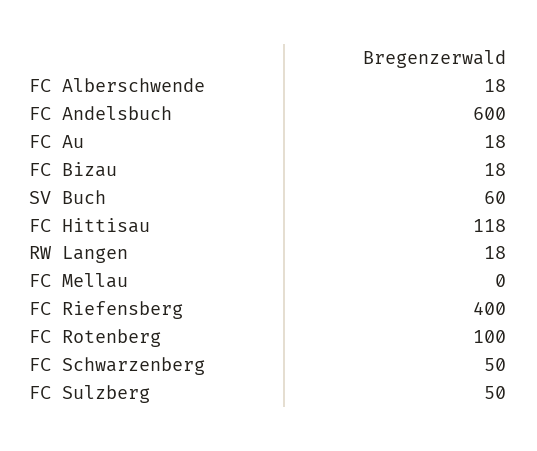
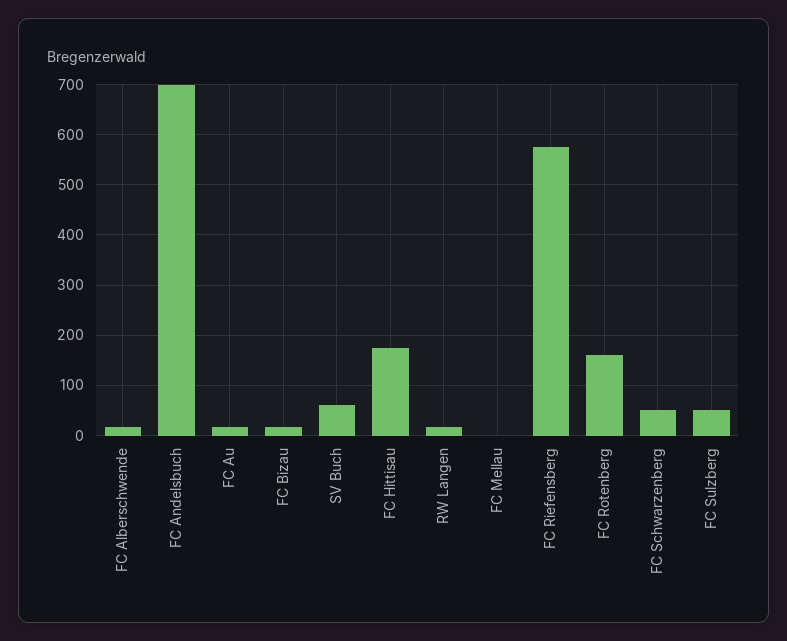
  {
    "FC Alberschwende": 18,
-   "FC Andelsbuch": 600,
+   "FC Andelsbuch": 700,
    "FC Au": 18,
    "FC Bizau": 18,
    "SV Buch": 60,
-   "FC Hittisau": 118,
+   "FC Hittisau": 180,
    "RW Langen": 18,
    "FC Mellau": 0,
-   "FC Riefensberg": 400,
+   "FC Riefensberg": 580,
-   "FC Rotenberg": 100,
+   "FC Rotenberg": 160,
    "FC Schwarzenberg": 50,
    "FC Sulzberg": 50
  }

